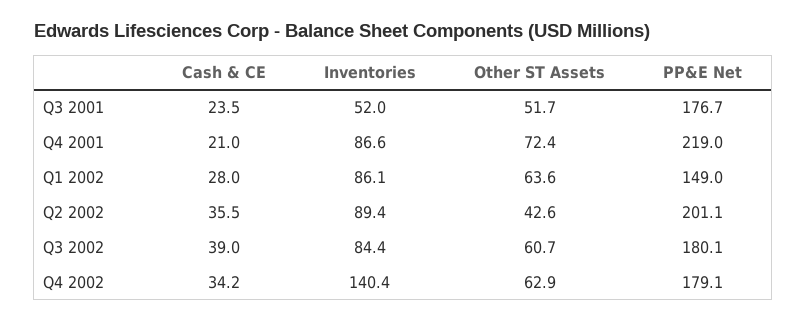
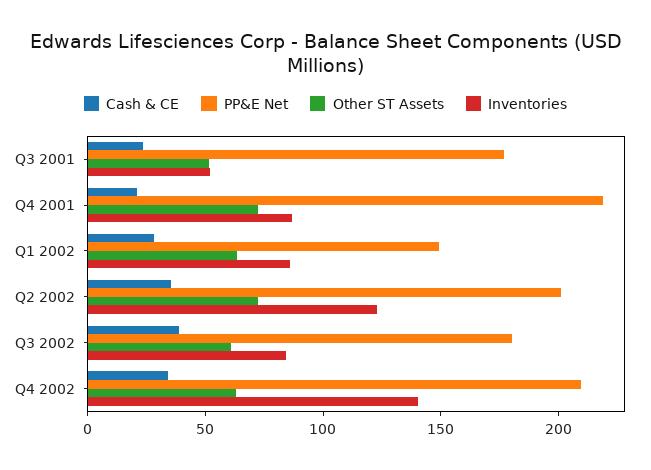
  {
    "Cash & CE": {
      "Q3 2001": 23.5,
      "Q4 2001": 21,
      "Q1 2002": 28,
      "Q2 2002": 35.5,
      "Q3 2002": 39,
      "Q4 2002": 34.2
    },
    "Inventories": {
      "Q3 2001": 52,
      "Q4 2001": 86.6,
      "Q1 2002": 86.1,
-     "Q2 2002": 89.4,
+     "Q2 2002": 120,
      "Q3 2002": 84.4,
      "Q4 2002": 140.4
    },
    "Other ST Assets": {
      "Q3 2001": 51.7,
      "Q4 2001": 72.4,
      "Q1 2002": 63.6,
-     "Q2 2002": 42.6,
+     "Q2 2002": 70,
      "Q3 2002": 60.7,
      "Q4 2002": 62.9
    },
    "PP&E Net": {
      "Q3 2001": 176.7,
      "Q4 2001": 219,
      "Q1 2002": 149,
      "Q2 2002": 201.1,
      "Q3 2002": 180.1,
-     "Q4 2002": 179.1
+     "Q4 2002": 210
    }
  }

